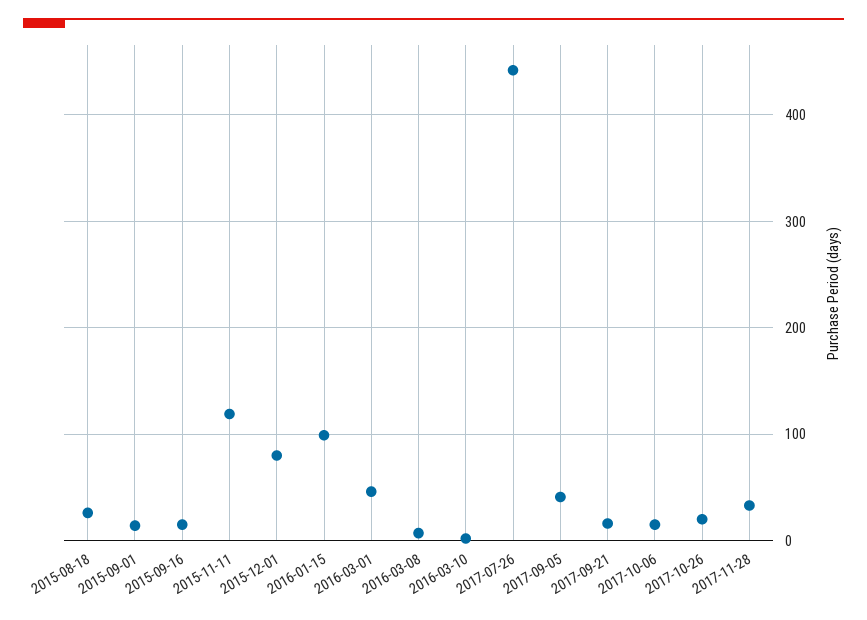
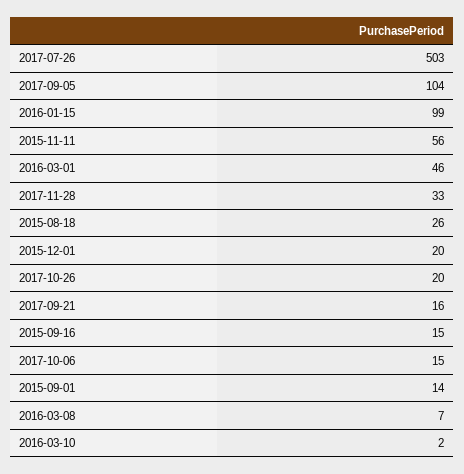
  {
    "2015-08-18": 26,
    "2015-09-01": 14,
    "2015-09-16": 15,
-   "2015-11-11": 120,
+   "2015-11-11": 56,
-   "2015-12-01": 80,
+   "2015-12-01": 20,
    "2016-01-15": 99,
    "2016-03-01": 46,
    "2016-03-08": 7,
    "2016-03-10": 2,
-   "2017-07-26": 440,
+   "2017-07-26": 503,
-   "2017-09-05": 40,
+   "2017-09-05": 104,
    "2017-09-21": 16,
    "2017-10-06": 15,
    "2017-10-26": 20,
    "2017-11-28": 33
  }

